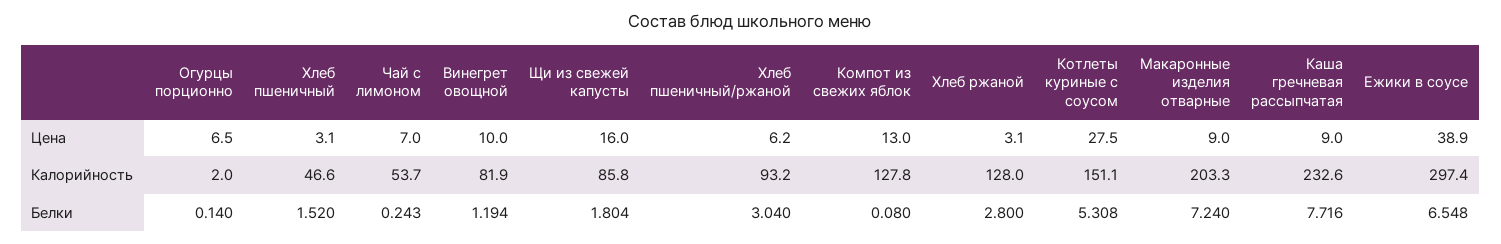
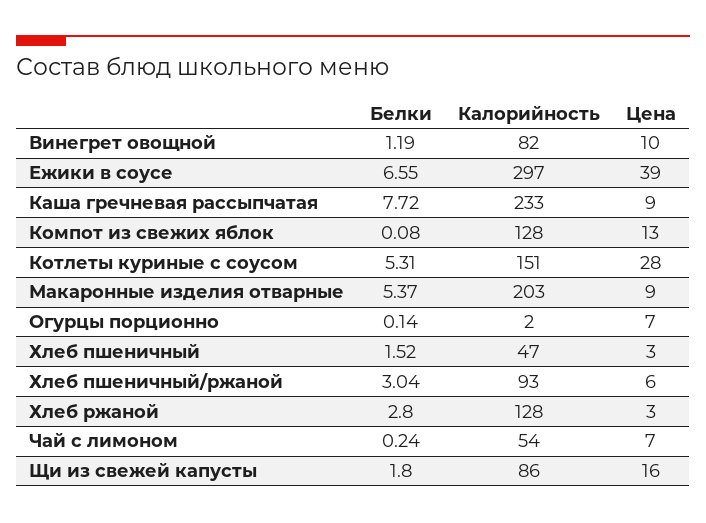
  {
    "Огурцы порционно": {
      "Цена": 6.5,
      "Калорийность": 2,
      "Белки": 0.14
    },
    "Хлеб пшеничный": {
      "Цена": 3.1,
      "Калорийность": 46.6,
      "Белки": 1.52
    },
    "Чай с лимоном": {
      "Цена": 7,
      "Калорийность": 53.7,
      "Белки": 0.243
    },
    "Винегрет овощной": {
      "Цена": 10,
      "Калорийность": 81.9,
      "Белки": 1.194
    },
    "Щи из свежей капусты": {
      "Цена": 16,
      "Калорийность": 85.8,
      "Белки": 1.804
    },
    "Хлеб пшеничный/ржаной": {
      "Цена": 6.2,
      "Калорийность": 93.2,
      "Белки": 3.04
    },
    "Компот из свежих яблок": {
      "Цена": 13,
      "Калорийность": 127.8,
      "Белки": 0.08
    },
    "Хлеб ржаной": {
      "Цена": 3.1,
      "Калорийность": 128,
      "Белки": 2.8
    },
    "Котлеты куриные с соусом": {
      "Цена": 27.5,
      "Калорийность": 151.1,
      "Белки": 5.308
    },
    "Макаронные изделия отварные": {
      "Цена": 9,
      "Калорийность": 203.3,
-     "Белки": 7.24
+     "Белки": 5.37
    },
    "Каша гречневая рассыпчатая": {
      "Цена": 9,
      "Калорийность": 232.6,
      "Белки": 7.716
    },
    "Ежики в соусе": {
      "Цена": 38.9,
      "Калорийность": 297.4,
      "Белки": 6.548
    }
  }

